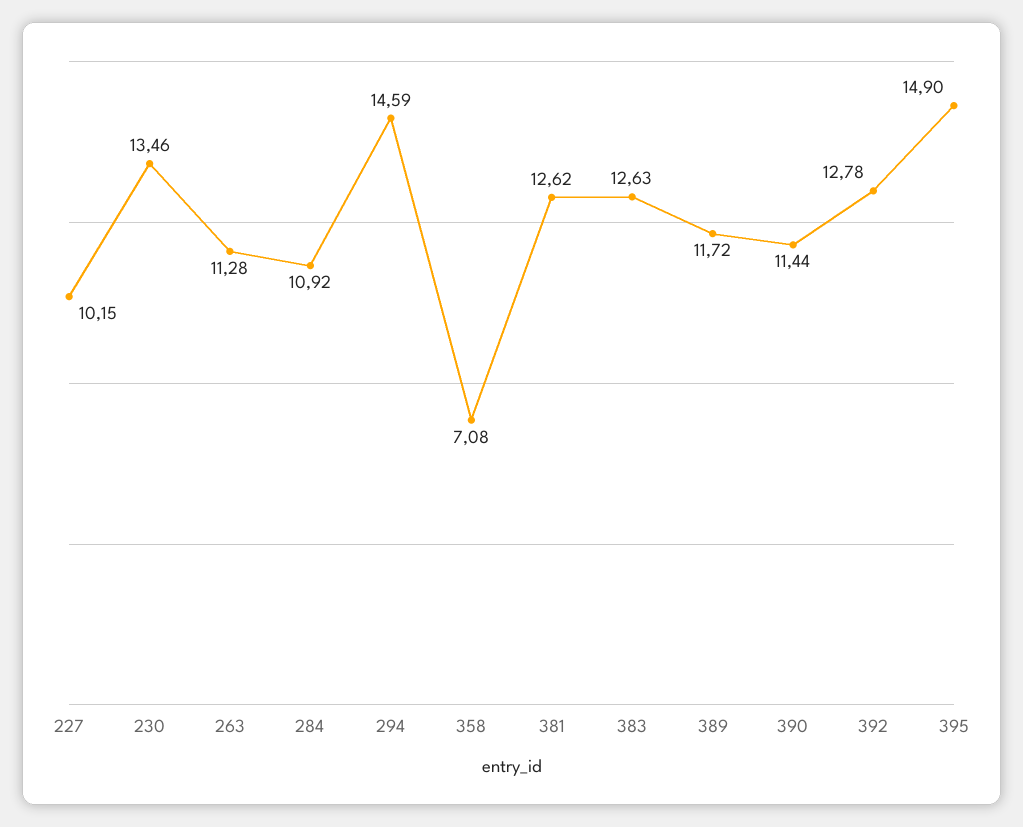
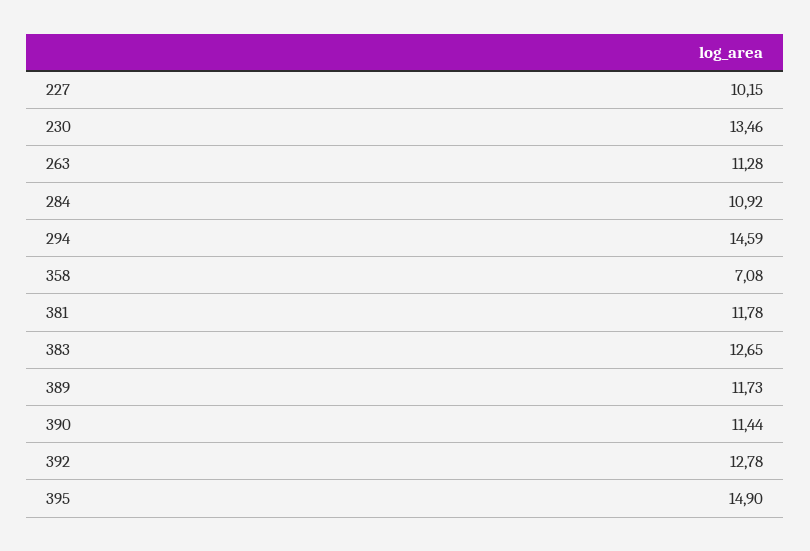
  {
    "227": 10.15,
    "230": 13.46,
    "263": 11.28,
    "284": 10.92,
    "294": 14.59,
    "358": 7.08,
-   "381": 12.62,
+   "381": 11.78,
-   "383": 12.63,
+   "383": 12.65,
-   "389": 11.72,
+   "389": 11.73,
    "390": 11.44,
    "392": 12.78,
    "395": 14.9
  }

